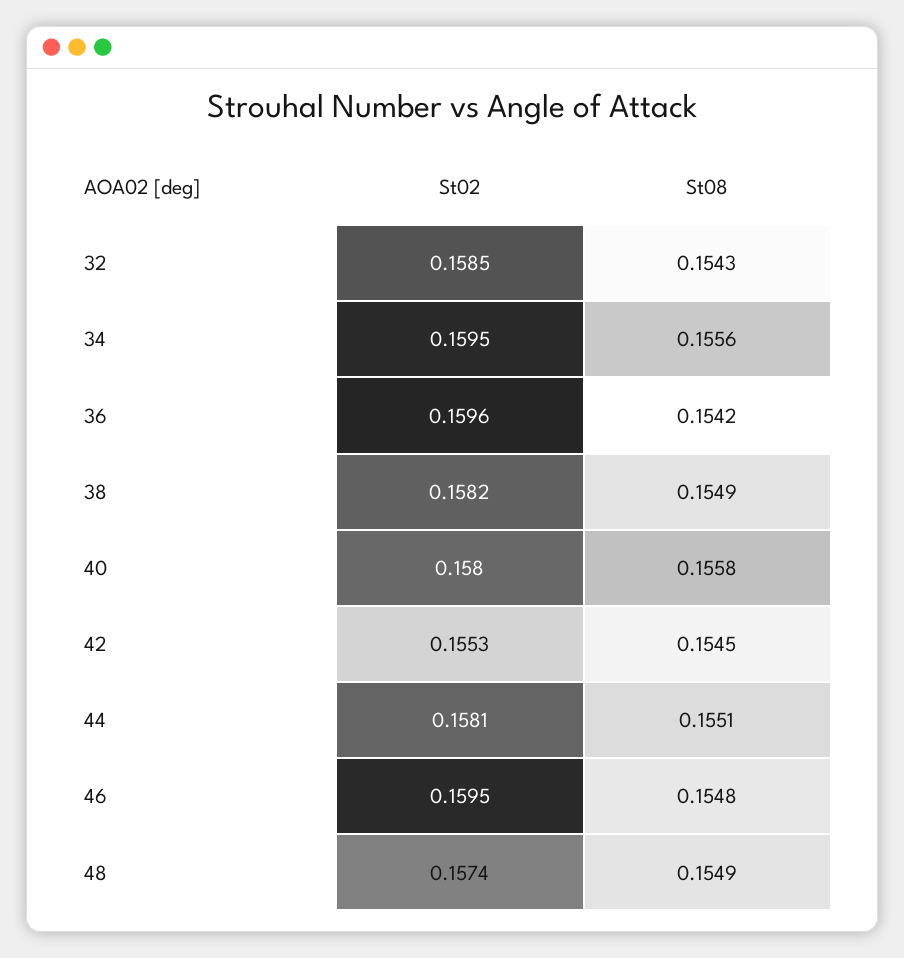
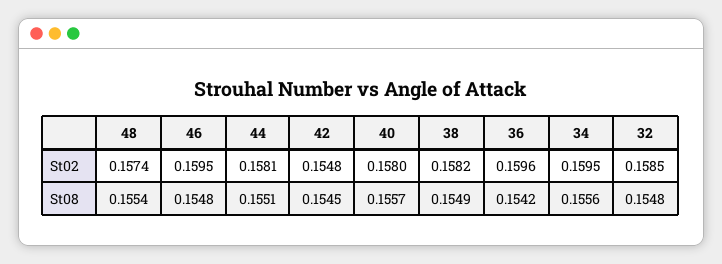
  {
    "St02": {
      "32": 0.1585,
      "34": 0.1595,
      "36": 0.1596,
      "38": 0.1582,
      "40": 0.158,
-     "42": 0.1553,
+     "42": 0.1548,
      "44": 0.1581,
      "46": 0.1595,
      "48": 0.1574
    },
    "St08": {
-     "32": 0.1543,
+     "32": 0.1548,
      "34": 0.1556,
      "36": 0.1542,
      "38": 0.1549,
-     "40": 0.1558,
+     "40": 0.1557,
      "42": 0.1545,
      "44": 0.1551,
      "46": 0.1548,
-     "48": 0.1549
+     "48": 0.1554
    }
  }

